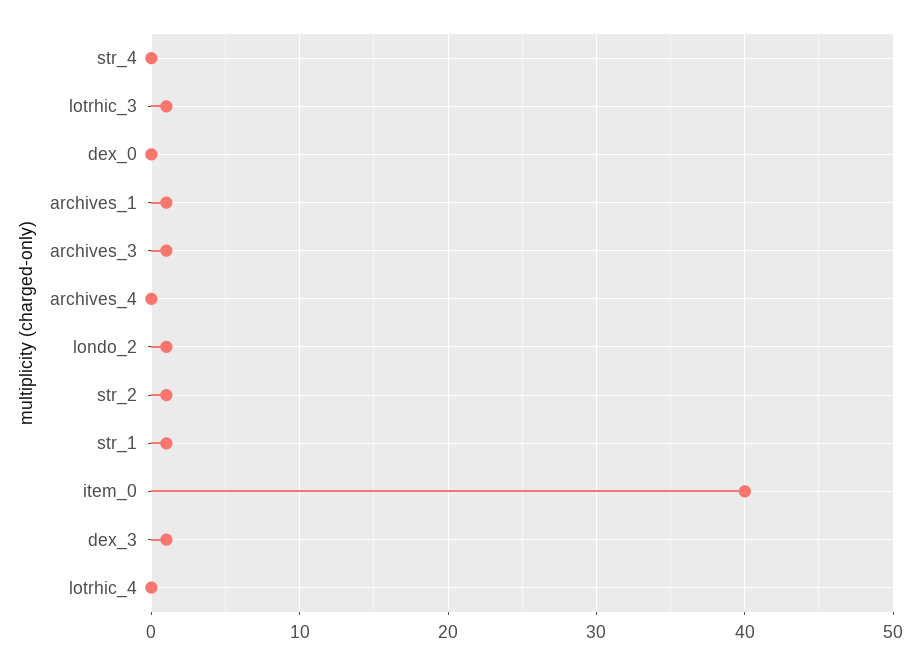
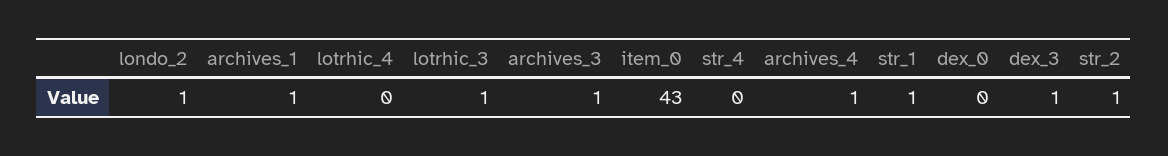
  {
    "str_4": 0,
    "lotrhic_3": 1,
    "dex_0": 0,
    "archives_1": 1,
    "archives_3": 1,
-   "archives_4": 0,
+   "archives_4": 1,
    "londo_2": 1,
    "str_2": 1,
    "str_1": 1,
-   "item_0": 40,
+   "item_0": 43,
    "dex_3": 1,
    "lotrhic_4": 0
  }

